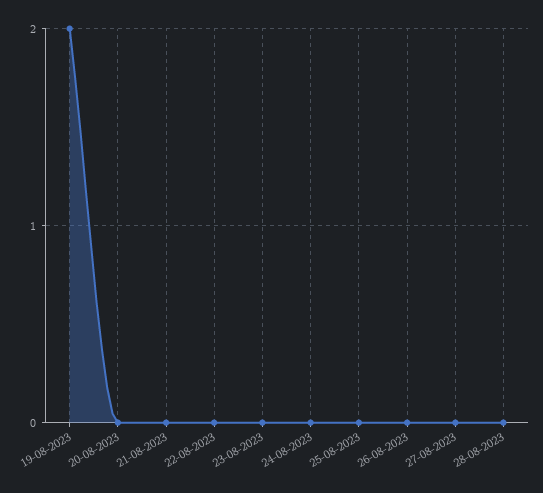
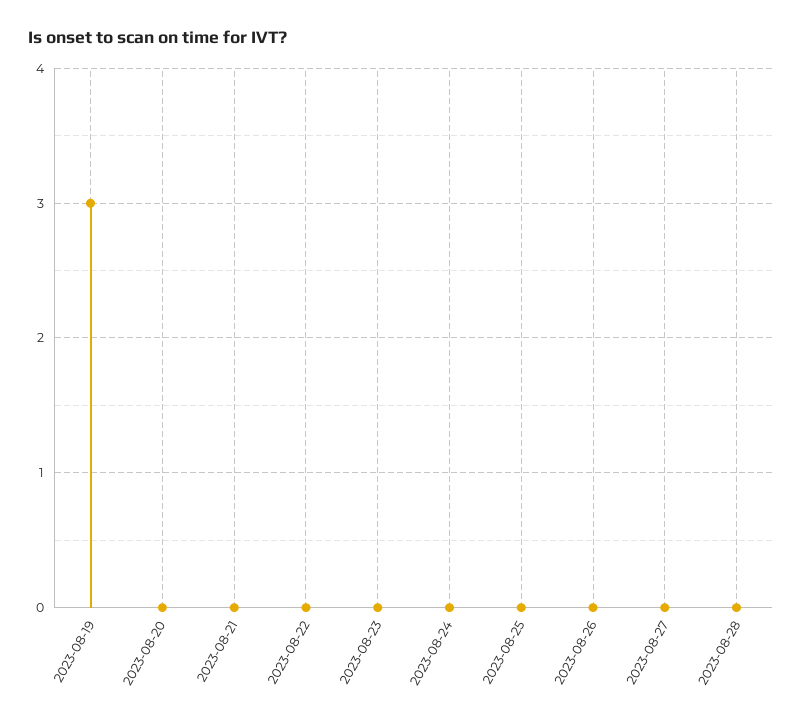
  {
-   "19-08-2023": 2,
+   "19-08-2023": 3,
    "20-08-2023": 0,
    "21-08-2023": 0,
    "22-08-2023": 0,
    "23-08-2023": 0,
    "24-08-2023": 0,
    "25-08-2023": 0,
    "26-08-2023": 0,
    "27-08-2023": 0,
    "28-08-2023": 0
  }

